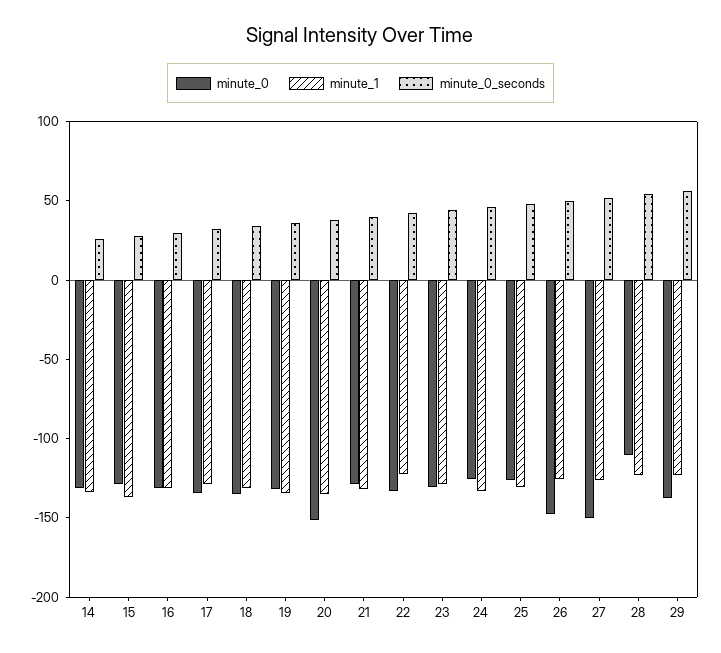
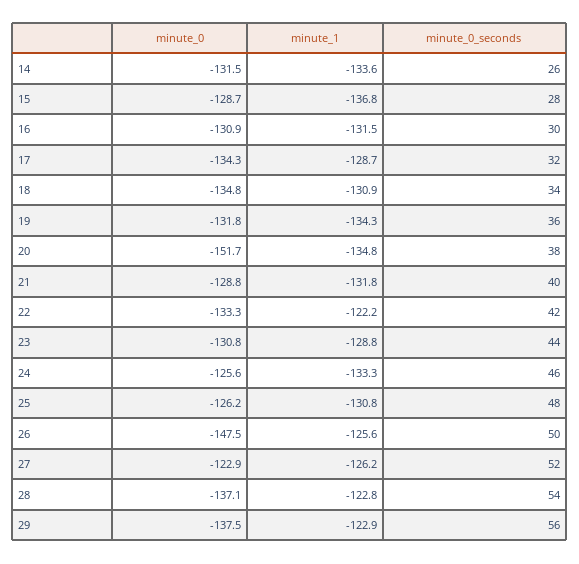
  {
    "minute_0": {
      "14": -131.5,
      "15": -128.7,
      "16": -130.9,
      "17": -134.3,
      "18": -134.8,
      "19": -131.8,
      "20": -151.7,
      "21": -128.8,
      "22": -133.3,
      "23": -130.8,
      "24": -125.6,
      "25": -126.2,
      "26": -147.5,
-     "27": -150,
+     "27": -122.9,
-     "28": -110,
+     "28": -137.1,
      "29": -137.5
    },
    "minute_1": {
      "14": -133.6,
      "15": -136.8,
      "16": -131.5,
      "17": -128.7,
      "18": -130.9,
      "19": -134.3,
      "20": -134.8,
      "21": -131.8,
      "22": -122.2,
      "23": -128.8,
      "24": -133.3,
      "25": -130.8,
      "26": -125.6,
      "27": -126.2,
      "28": -122.8,
      "29": -122.9
    },
    "minute_0_seconds": {
      "14": 26,
      "15": 28,
      "16": 30,
      "17": 32,
      "18": 34,
      "19": 36,
      "20": 38,
      "21": 40,
      "22": 42,
      "23": 44,
      "24": 46,
      "25": 48,
      "26": 50,
      "27": 52,
      "28": 54,
      "29": 56
    }
  }

